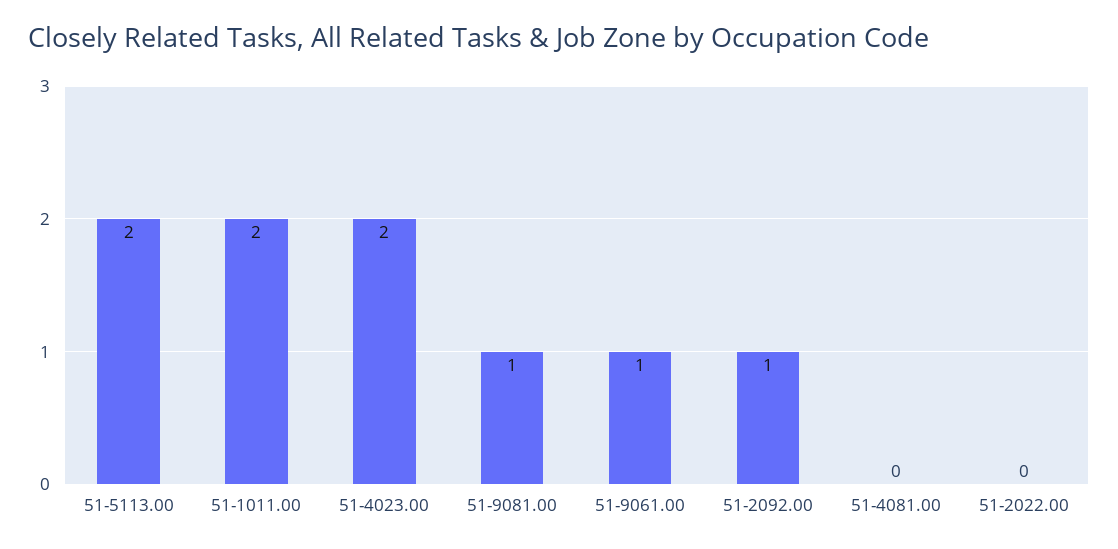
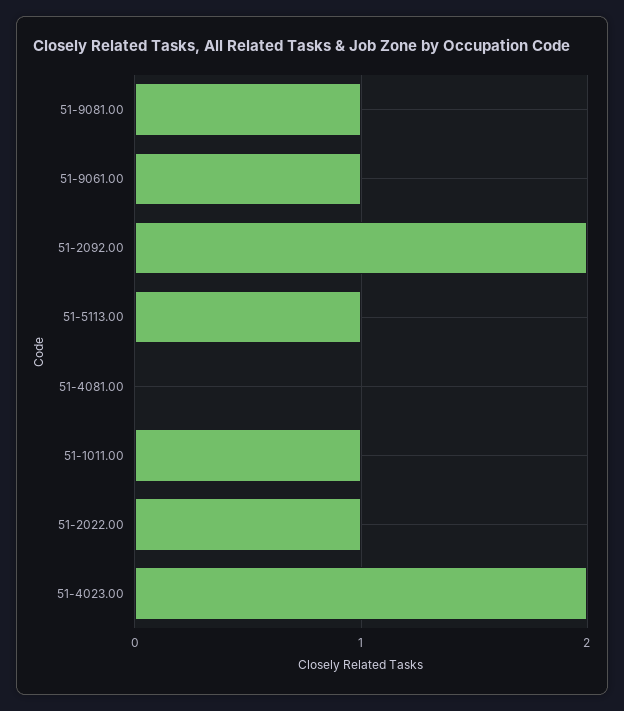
  {
-   "51-5113.00": 2,
+   "51-5113.00": 1,
-   "51-1011.00": 2,
+   "51-1011.00": 1,
    "51-4023.00": 2,
    "51-9081.00": 1,
    "51-9061.00": 1,
-   "51-2092.00": 1,
+   "51-2092.00": 2,
    "51-4081.00": 0,
-   "51-2022.00": 0
+   "51-2022.00": 1
  }

